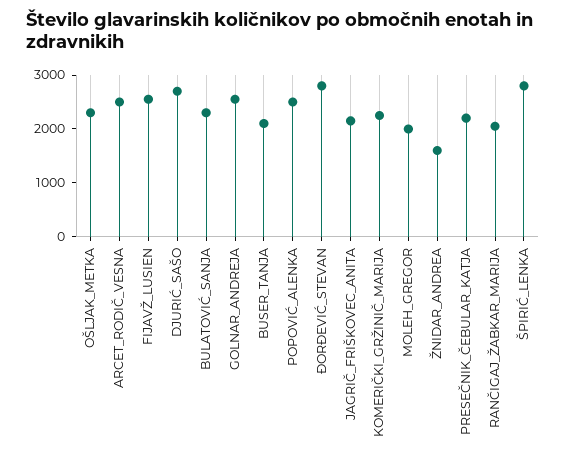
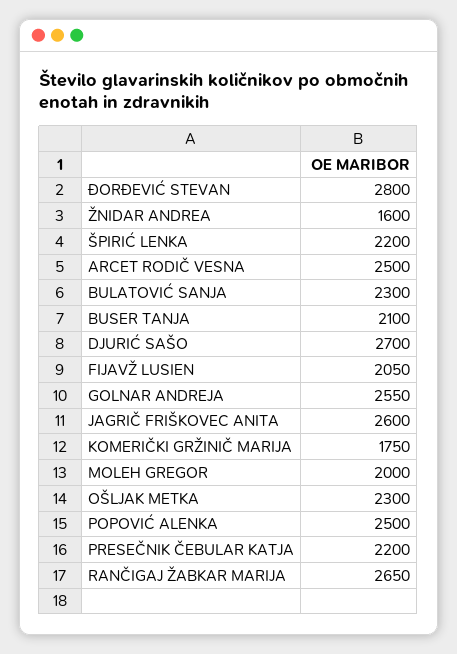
  {
    "OŠLJAK_METKA": 2300,
    "ARCET_RODIČ_VESNA": 2500,
-   "FIJAVŽ_LUSIEN": 2600,
+   "FIJAVŽ_LUSIEN": 2050,
    "DJURIĆ_SAŠO": 2700,
    "BULATOVIĆ_SANJA": 2300,
    "GOLNAR_ANDREJA": 2550,
    "BUSER_TANJA": 2100,
    "POPOVIĆ_ALENKA": 2500,
    "ĐORĐEVIĆ_STEVAN": 2800,
-   "JAGRIČ_FRIŠKOVEC_ANITA": 2200,
+   "JAGRIČ_FRIŠKOVEC_ANITA": 2600,
-   "KOMERIČKI_GRŽINIČ_MARIJA": 2200,
+   "KOMERIČKI_GRŽINIČ_MARIJA": 1750,
    "MOLEH_GREGOR": 2000,
    "ŽNIDAR_ANDREA": 1600,
    "PRESEČNIK_ČEBULAR_KATJA": 2200,
-   "RANČIGAJ_ŽABKAR_MARIJA": 2000,
+   "RANČIGAJ_ŽABKAR_MARIJA": 2650,
-   "ŠPIRIĆ_LENKA": 2800
+   "ŠPIRIĆ_LENKA": 2200
  }

